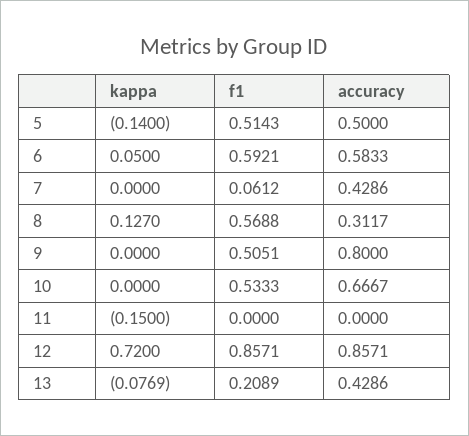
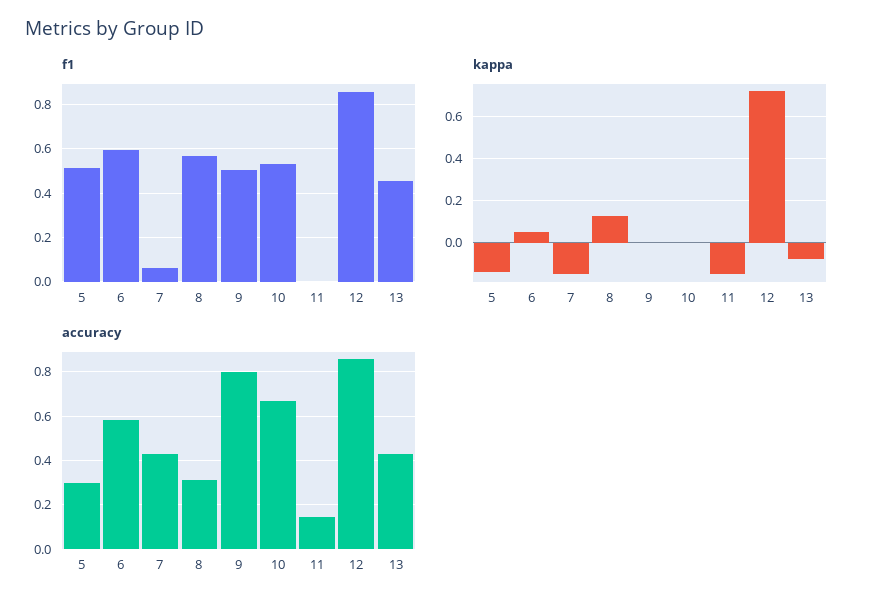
  {
    "kappa": {
      "5": -0.14,
      "6": 0.05,
-     "7": 0,
+     "7": -0.15,
      "8": 0.127,
      "9": 0,
      "10": 0,
      "11": -0.15,
      "12": 0.72,
      "13": -0.0769
    },
    "f1": {
      "5": 0.5143,
      "6": 0.5921,
      "7": 0.0612,
      "8": 0.5688,
      "9": 0.5051,
      "10": 0.5333,
      "11": 0,
      "12": 0.8571,
-     "13": 0.2089
+     "13": 0.45
    },
    "accuracy": {
-     "5": 0.5,
+     "5": 0.3,
      "6": 0.5833,
      "7": 0.4286,
      "8": 0.3117,
      "9": 0.8,
      "10": 0.6667,
-     "11": 0,
+     "11": 0.15,
      "12": 0.8571,
      "13": 0.4286
    }
  }

